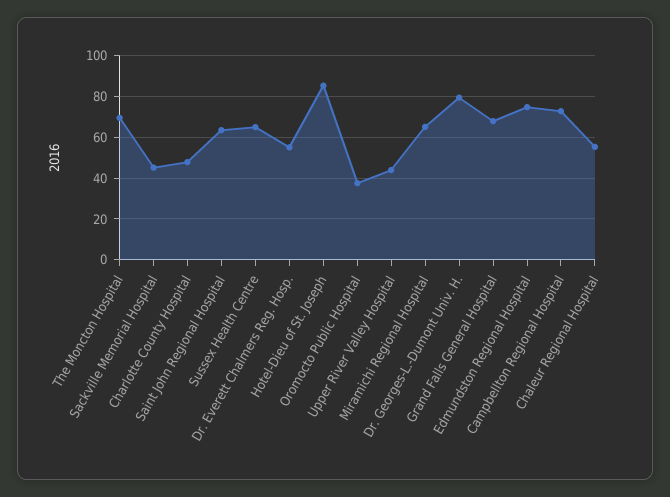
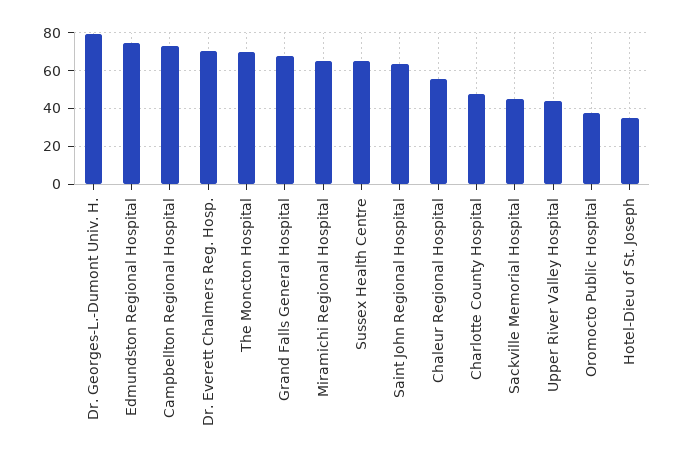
  {
    "The Moncton Hospital": 70,
    "Sackville Memorial Hospital": 45,
    "Charlotte County Hospital": 50,
    "Saint John Regional Hospital": 65,
    "Sussex Health Centre": 65,
-   "Dr. Everett Chalmers Reg. Hosp.": 55,
+   "Dr. Everett Chalmers Reg. Hosp.": 70,
-   "Hotel-Dieu of St. Joseph": 85,
+   "Hotel-Dieu of St. Joseph": 35,
    "Oromocto Public Hospital": 40,
    "Upper River Valley Hospital": 45,
    "Miramichi Regional Hospital": 65,
    "Dr. Georges-L.-Dumont Univ. H.": 80,
    "Grand Falls General Hospital": 70,
    "Edmundston Regional Hospital": 75,
    "Campbellton Regional Hospital": 75,
    "Chaleur Regional Hospital": 55
  }

